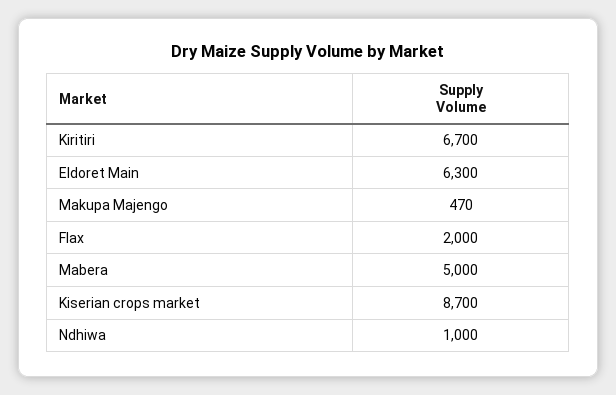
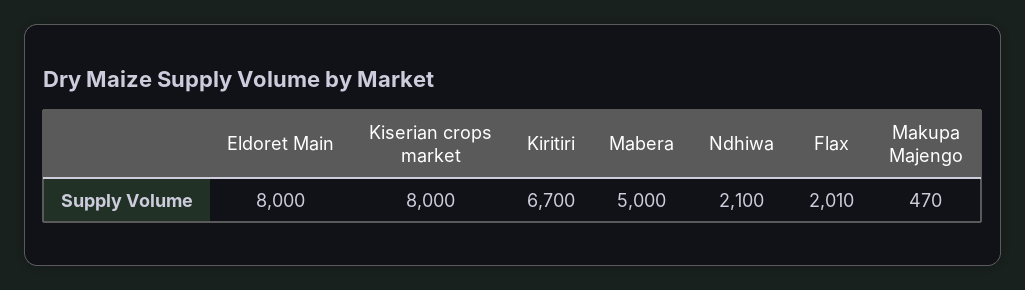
  {
    "Kiritiri": 6700,
-   "Eldoret Main": 6300,
+   "Eldoret Main": 8000,
    "Makupa Majengo": 470,
-   "Flax": 2000,
+   "Flax": 2010,
    "Mabera": 5000,
-   "Kiserian crops market": 8700,
+   "Kiserian crops market": 8000,
-   "Ndhiwa": 1000
+   "Ndhiwa": 2100
  }

